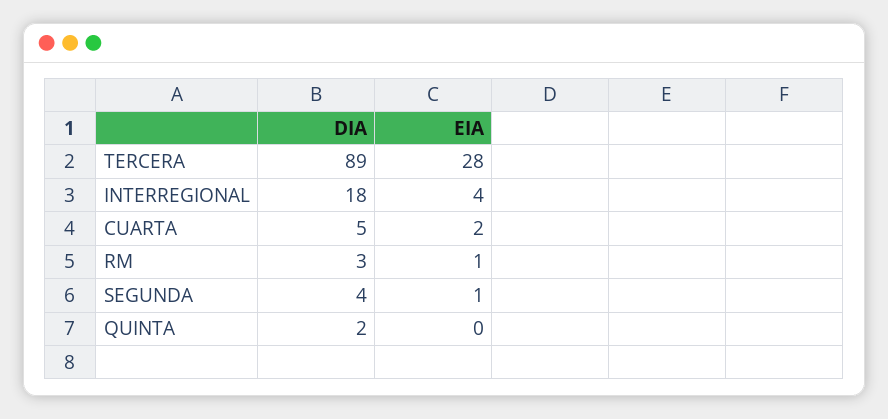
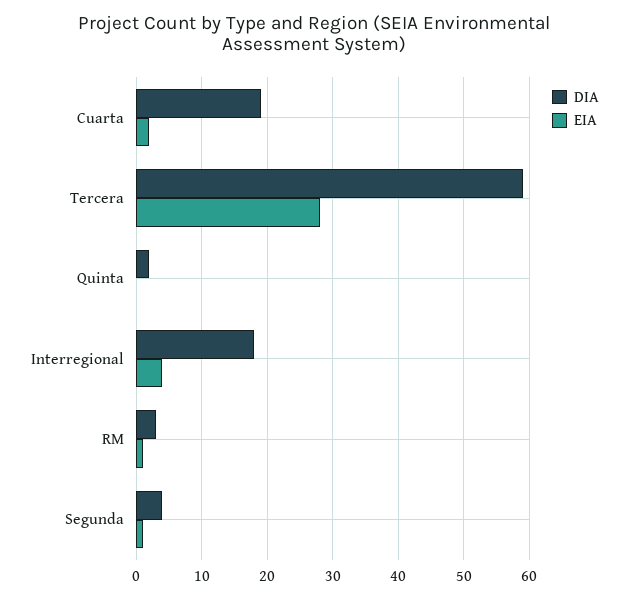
  {
    "DIA": {
-     "TERCERA": 89,
+     "TERCERA": 59,
      "INTERREGIONAL": 18,
-     "CUARTA": 5,
+     "CUARTA": 19,
      "RM": 3,
      "SEGUNDA": 4,
      "QUINTA": 2
    },
    "EIA": {
      "TERCERA": 28,
      "INTERREGIONAL": 4,
      "CUARTA": 2,
      "RM": 1,
      "SEGUNDA": 1,
      "QUINTA": 0
    }
  }

